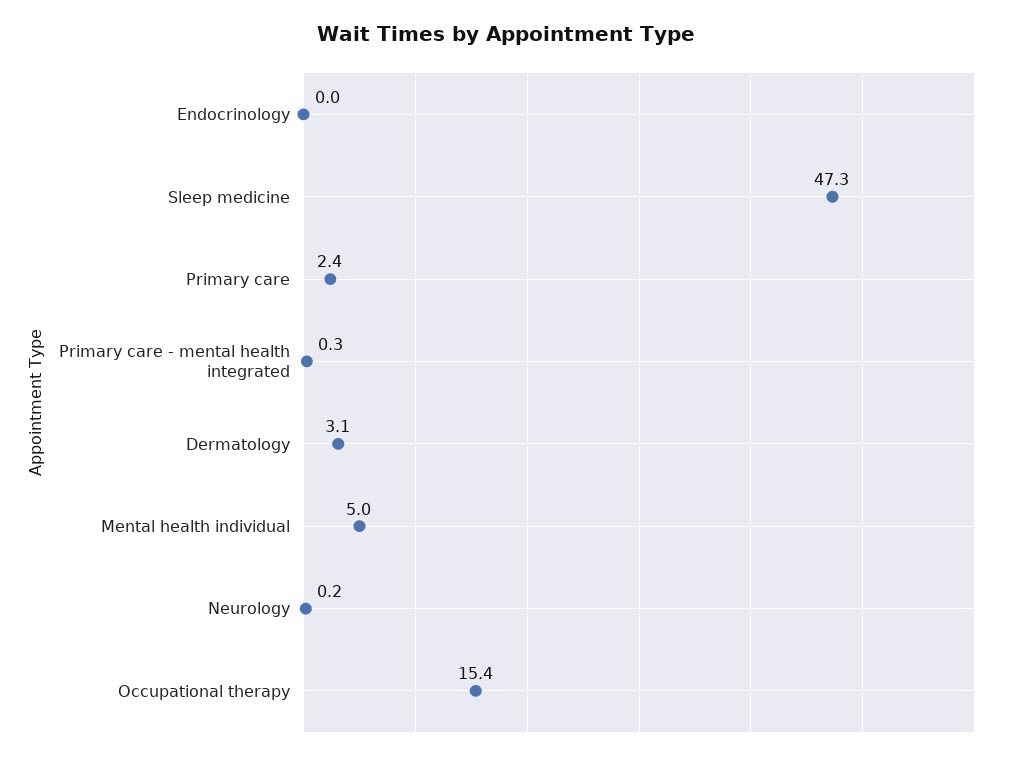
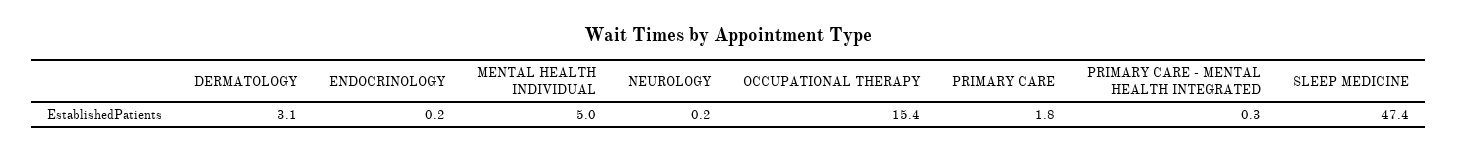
  {
-   "Endocrinology": 0,
+   "Endocrinology": 0.2,
-   "Sleep medicine": 47.3,
+   "Sleep medicine": 47.4,
-   "Primary care": 2.4,
+   "Primary care": 1.8,
    "Primary care - mental health integrated": 0.3,
    "Dermatology": 3.1,
    "Mental health individual": 5,
    "Neurology": 0.2,
    "Occupational therapy": 15.4
  }

